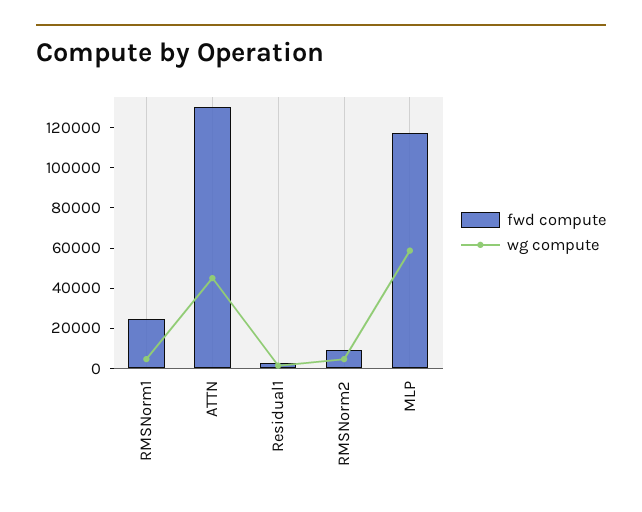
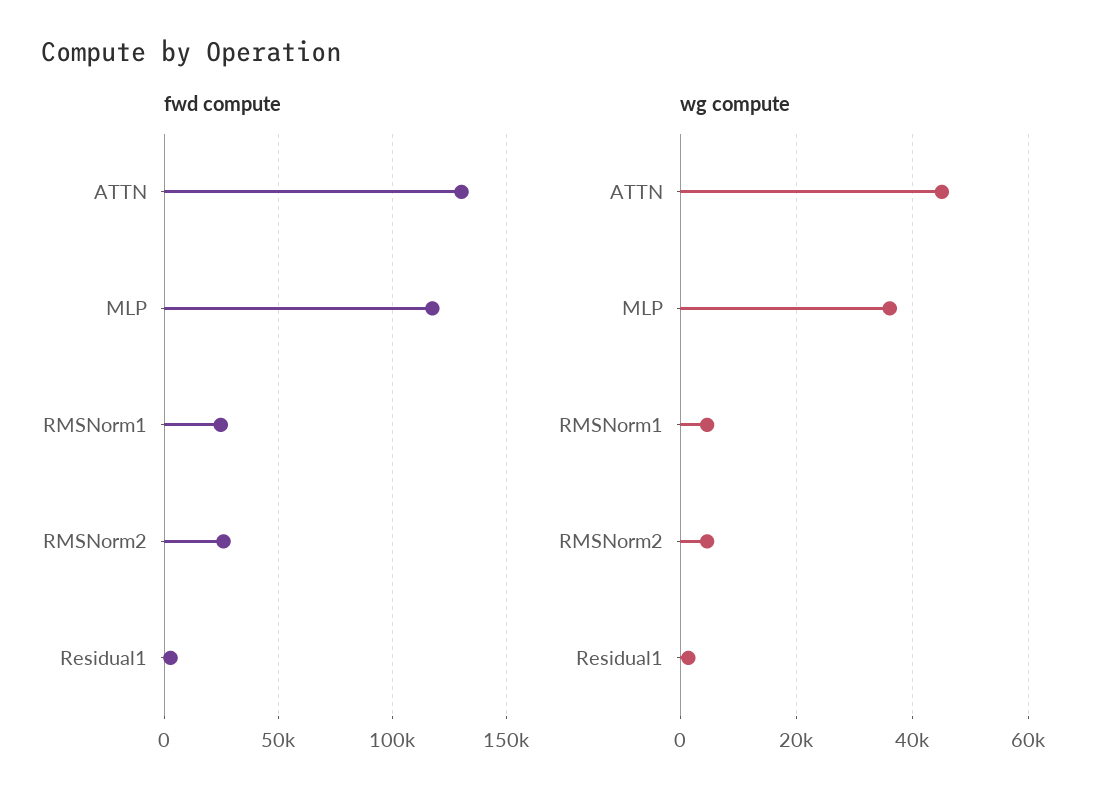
  {
    "fwd compute": {
      "RMSNorm1": 25000,
      "ATTN": 130000,
      "Residual1": 5000,
-     "RMSNorm2": 10000,
+     "RMSNorm2": 25000,
      "MLP": 120000
    },
    "wg compute": {
      "RMSNorm1": 4000,
      "ATTN": 46000,
      "Residual1": 2000,
      "RMSNorm2": 4000,
-     "MLP": 60000
+     "MLP": 36000
    }
  }

